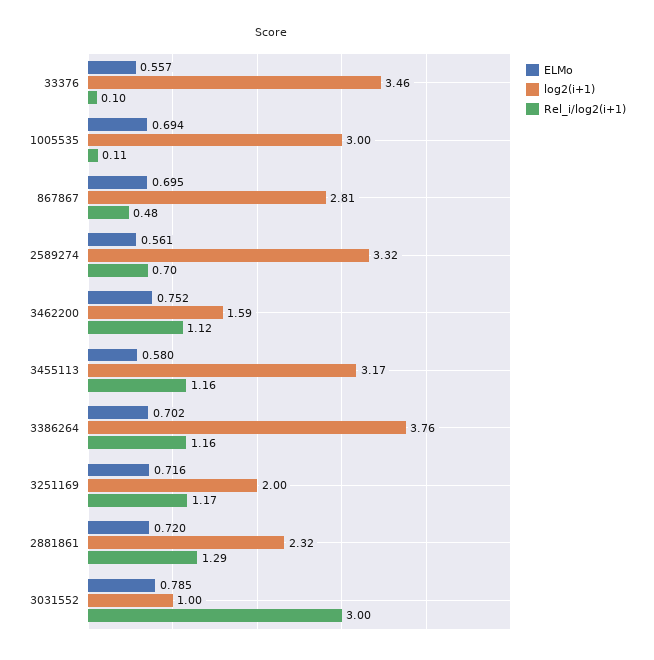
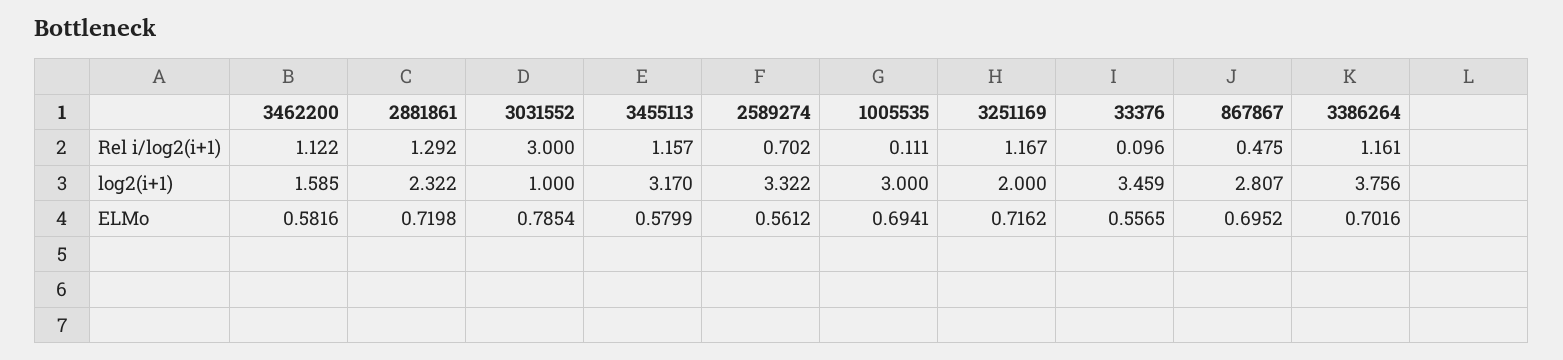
  {
    "ELMo": {
      "33376": 0.5565,
      "1005535": 0.6941,
      "867867": 0.6952,
      "2589274": 0.5612,
-     "3462200": 0.752,
+     "3462200": 0.5816,
      "3455113": 0.5799,
      "3386264": 0.7016,
      "3251169": 0.7162,
      "2881861": 0.7198,
      "3031552": 0.7854
    },
    "log2(i+1)": {
      "33376": 3.459,
      "1005535": 3,
      "867867": 2.807,
      "2589274": 3.322,
      "3462200": 1.585,
      "3455113": 3.17,
      "3386264": 3.756,
      "3251169": 2,
      "2881861": 2.322,
      "3031552": 1
    },
    "Rel_i/log2(i+1)": {
      "33376": 0.096,
      "1005535": 0.111,
      "867867": 0.475,
      "2589274": 0.702,
      "3462200": 1.122,
      "3455113": 1.157,
      "3386264": 1.161,
      "3251169": 1.167,
      "2881861": 1.292,
      "3031552": 3
    }
  }

